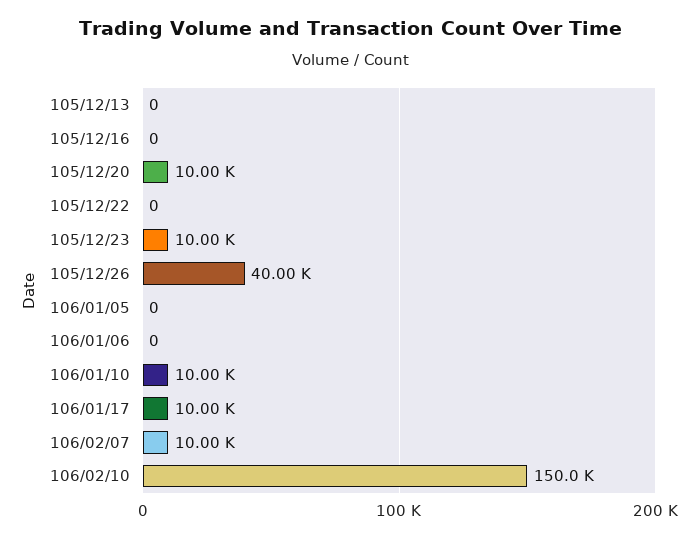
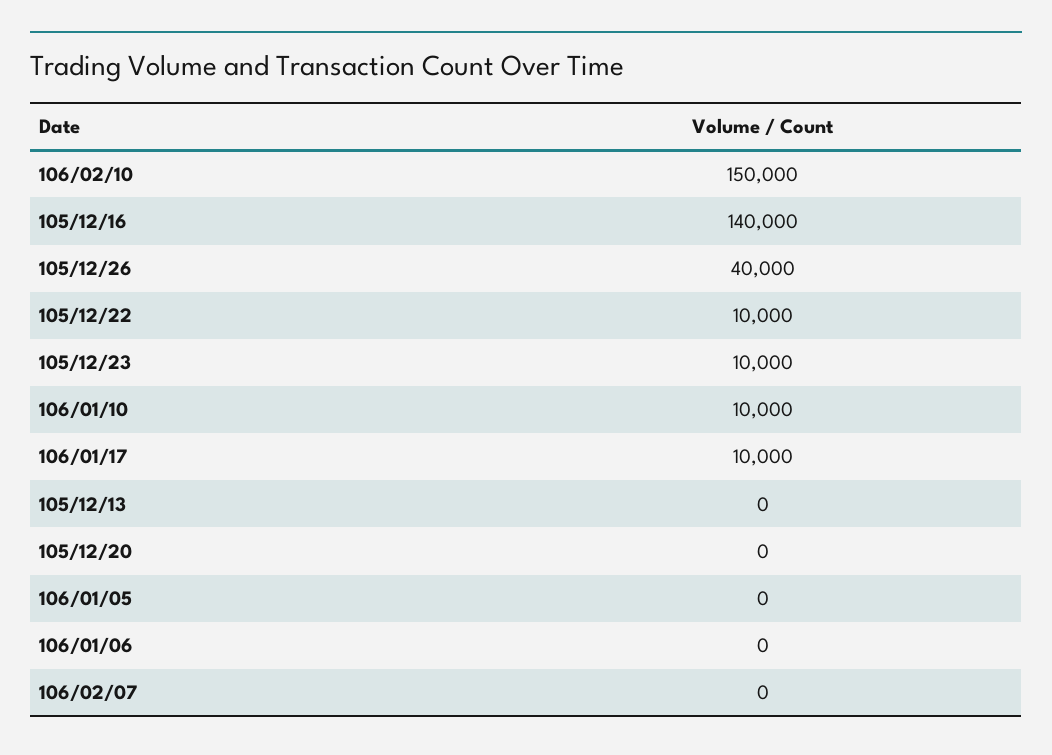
  {
    "105/12/13": 0,
-   "105/12/16": 0,
+   "105/12/16": 140000,
-   "105/12/20": 10000,
+   "105/12/20": 0,
-   "105/12/22": 0,
+   "105/12/22": 10000,
    "105/12/23": 10000,
    "105/12/26": 40000,
    "106/01/05": 0,
    "106/01/06": 0,
    "106/01/10": 10000,
    "106/01/17": 10000,
-   "106/02/07": 10000,
+   "106/02/07": 0,
    "106/02/10": 150000
  }

